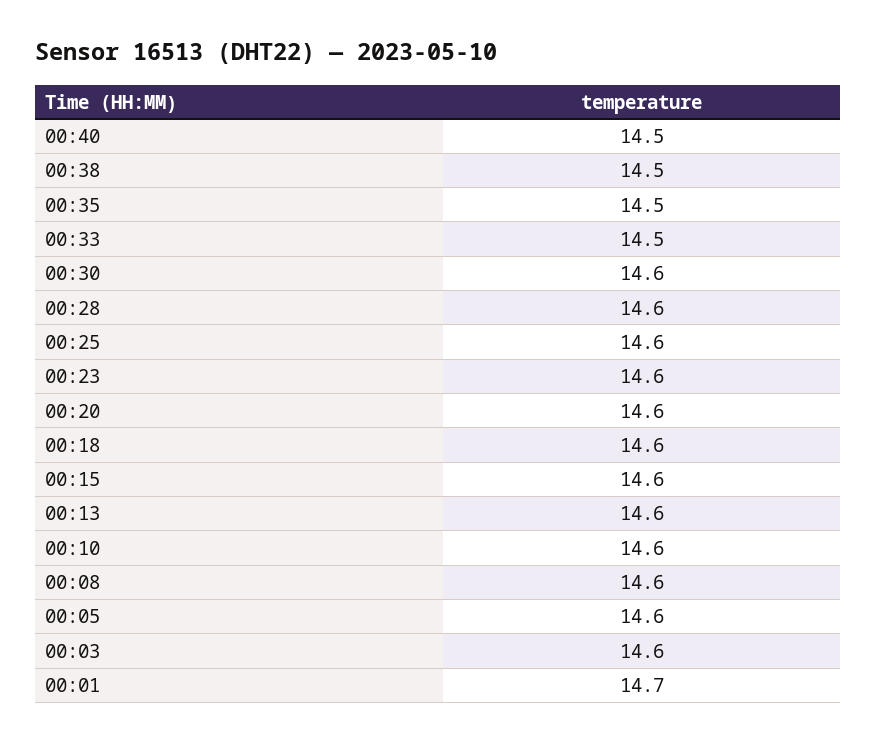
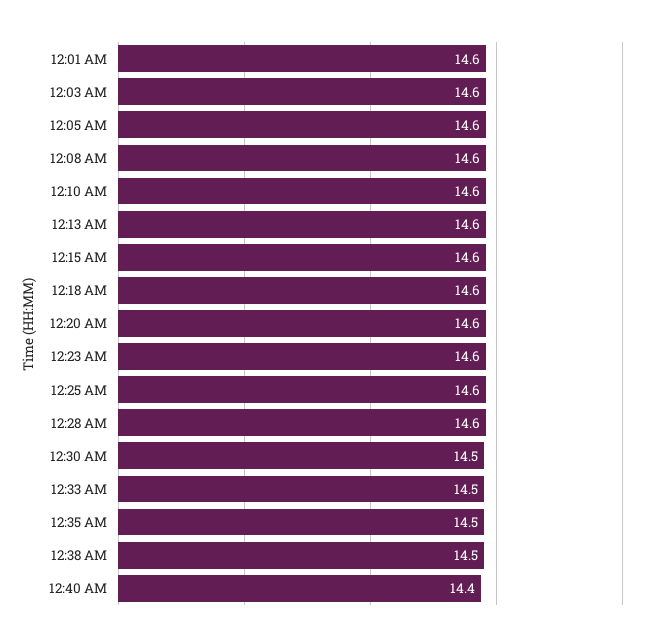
  {
-   "00:40": 14.5,
+   "00:40": 14.4,
    "00:38": 14.5,
    "00:35": 14.5,
    "00:33": 14.5,
-   "00:30": 14.6,
+   "00:30": 14.5,
    "00:28": 14.6,
    "00:25": 14.6,
    "00:23": 14.6,
    "00:20": 14.6,
    "00:18": 14.6,
    "00:15": 14.6,
    "00:13": 14.6,
    "00:10": 14.6,
    "00:08": 14.6,
    "00:05": 14.6,
    "00:03": 14.6,
-   "00:01": 14.7
+   "00:01": 14.6
  }

